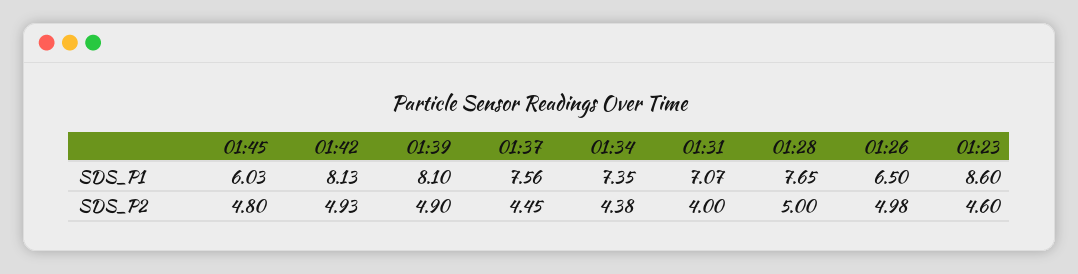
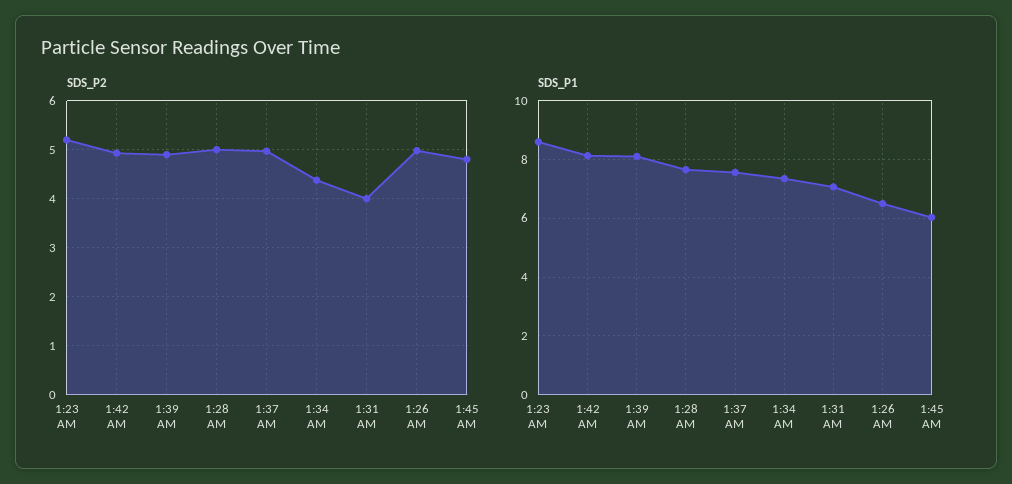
  {
    "SDS_P1": {
      "01:45": 6.03,
      "01:42": 8.13,
      "01:39": 8.1,
      "01:37": 7.56,
      "01:34": 7.35,
      "01:31": 7.07,
      "01:28": 7.65,
      "01:26": 6.5,
      "01:23": 8.6
    },
    "SDS_P2": {
      "01:45": 4.8,
      "01:42": 4.93,
      "01:39": 4.9,
-     "01:37": 4.45,
+     "01:37": 5,
      "01:34": 4.38,
      "01:31": 4,
      "01:28": 5,
      "01:26": 4.98,
-     "01:23": 4.6
+     "01:23": 5.2
    }
  }

